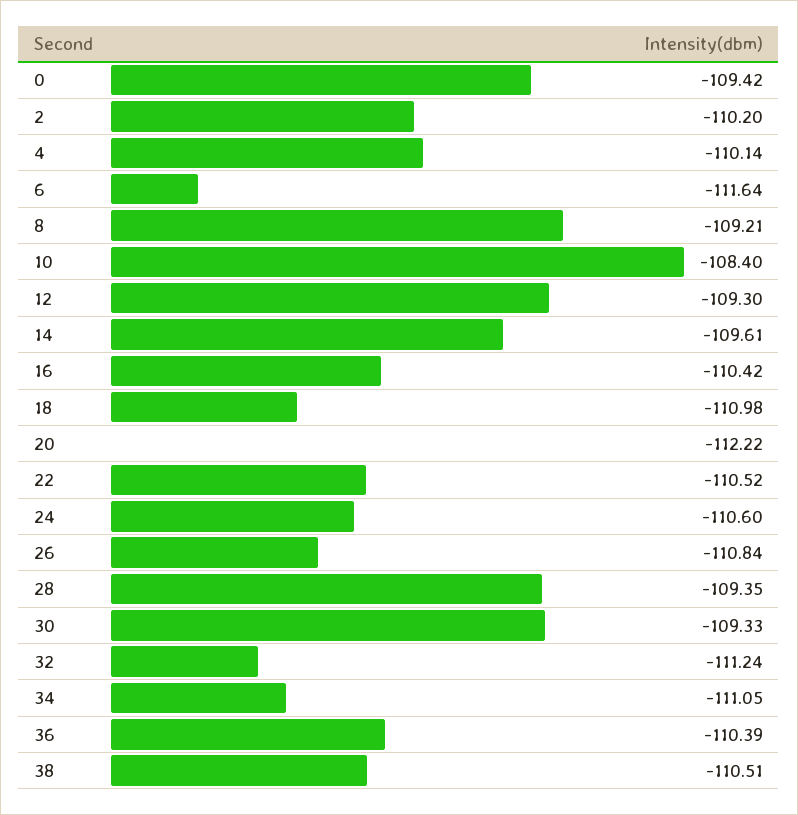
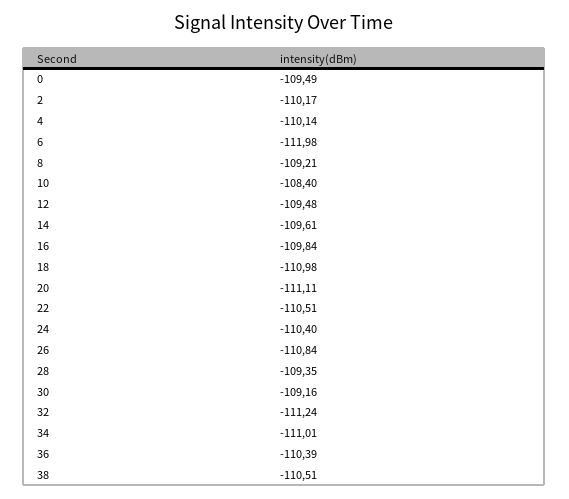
  {
-   "0": -109.42,
+   "0": -109.49,
-   "2": -110.2,
+   "2": -110.17,
    "4": -110.14,
-   "6": -111.64,
+   "6": -111.98,
    "8": -109.21,
    "10": -108.4,
-   "12": -109.3,
+   "12": -109.48,
    "14": -109.61,
-   "16": -110.42,
+   "16": -109.84,
    "18": -110.98,
-   "20": -112.22,
+   "20": -111.11,
-   "22": -110.52,
+   "22": -110.51,
-   "24": -110.6,
+   "24": -110.4,
    "26": -110.84,
    "28": -109.35,
-   "30": -109.33,
+   "30": -109.16,
    "32": -111.24,
-   "34": -111.05,
+   "34": -111.01,
    "36": -110.39,
    "38": -110.51
  }

